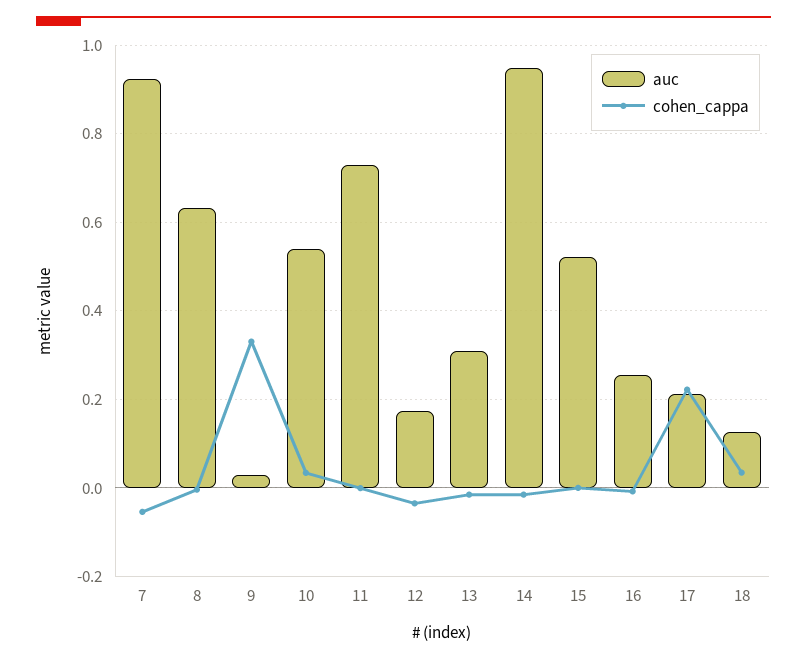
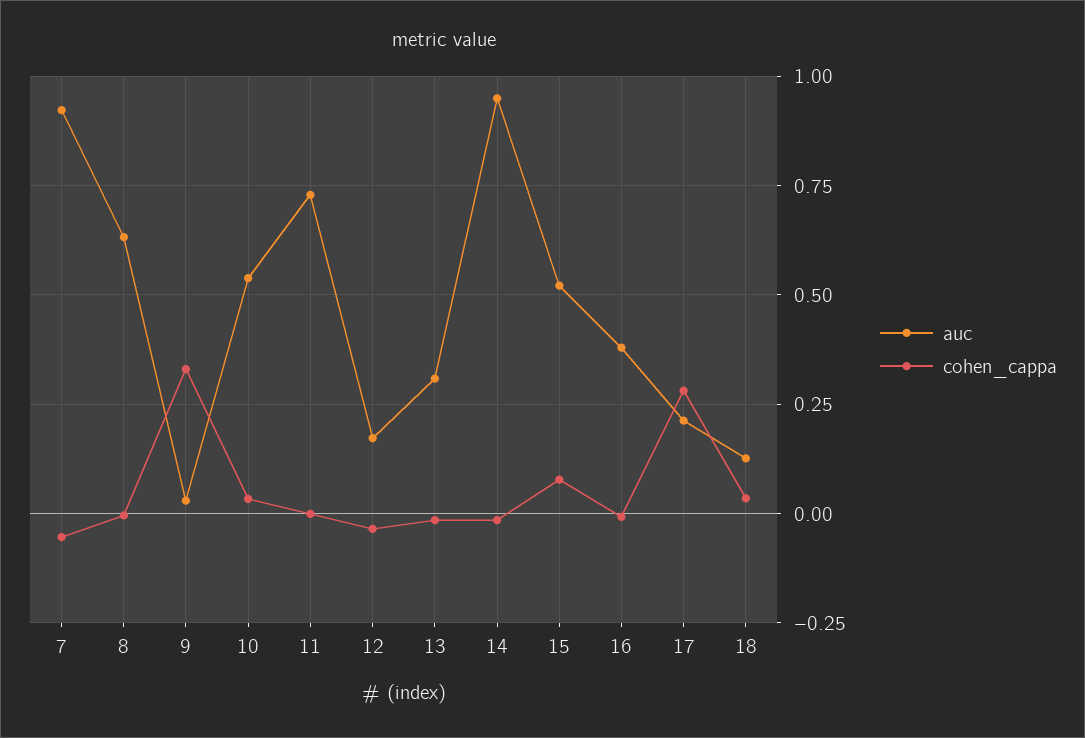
  {
    "auc": {
      "7": 0.92,
      "8": 0.64,
      "9": 0.02,
      "10": 0.54,
      "11": 0.72,
      "12": 0.18,
      "13": 0.3,
      "14": 0.94,
      "15": 0.52,
-     "16": 0.26,
+     "16": 0.375,
      "17": 0.22,
      "18": 0.12
    },
    "cohen_cappa": {
      "7": -0.06,
      "8": 0,
      "9": 0.34,
      "10": 0.04,
      "11": 0,
      "12": -0.04,
      "13": -0.02,
      "14": -0.02,
-     "15": 0,
+     "15": 0.075,
      "16": 0,
-     "17": 0.22,
+     "17": 0.275,
      "18": 0.04
    }
  }

